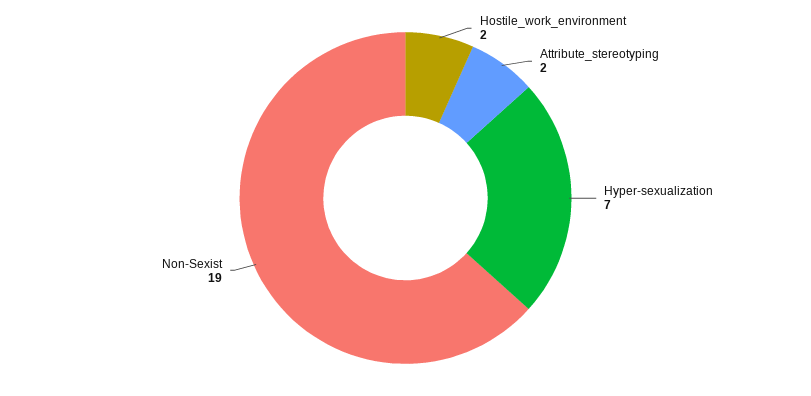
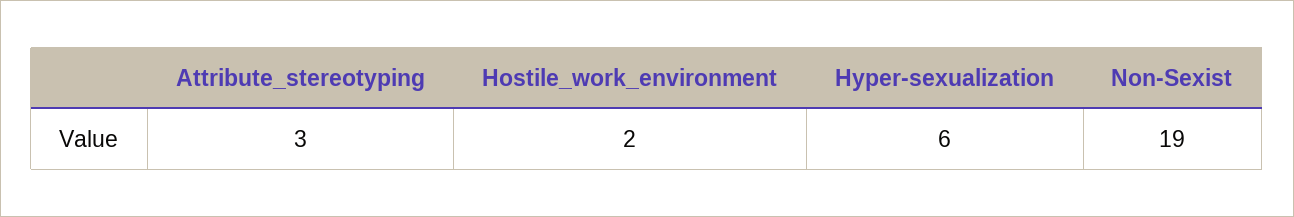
  {
    "Hostile_work_environment": 2,
-   "Attribute_stereotyping": 2,
+   "Attribute_stereotyping": 3,
-   "Hyper-sexualization": 7,
+   "Hyper-sexualization": 6,
    "Non-Sexist": 19
  }

